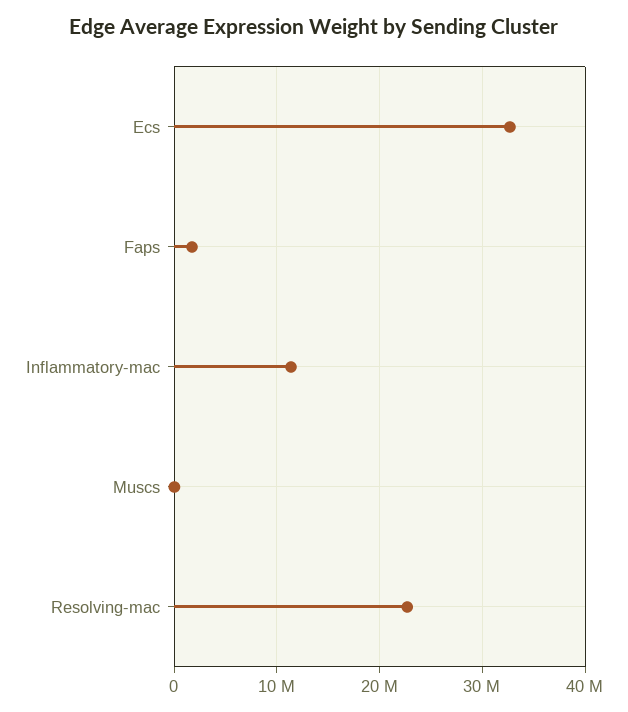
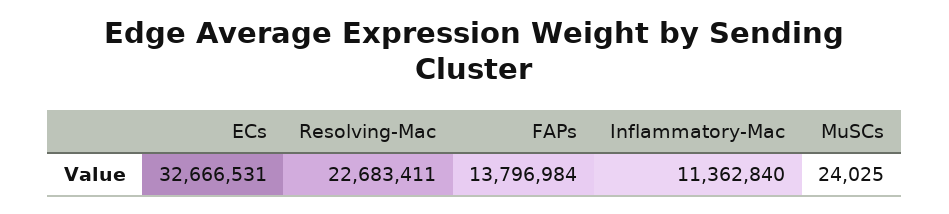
  {
    "Ecs": 32666531,
-   "Faps": 2000000,
+   "Faps": 13796984,
    "Inflammatory-mac": 11362840,
    "Muscs": 24025,
    "Resolving-mac": 22683411
  }

